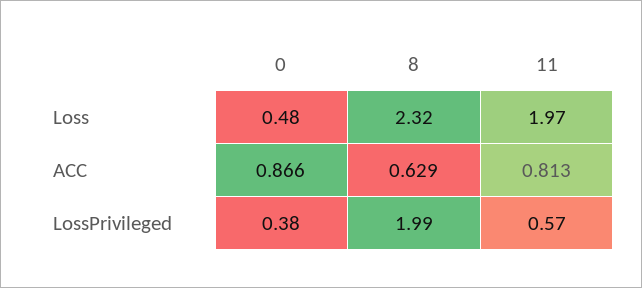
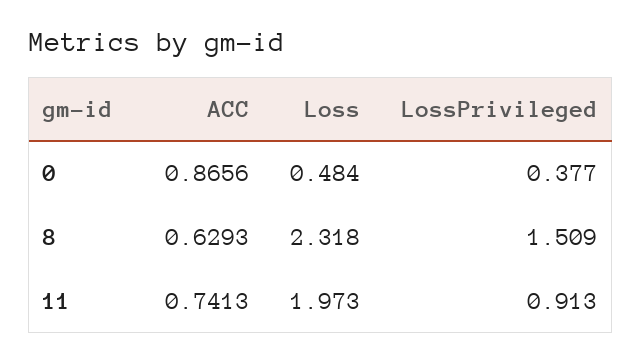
  {
    "0": {
      "Loss": 0.484,
      "ACC": 0.8656,
      "LossPrivileged": 0.377
    },
    "8": {
      "Loss": 2.318,
      "ACC": 0.6293,
-     "LossPrivileged": 1.99
+     "LossPrivileged": 1.509
    },
    "11": {
      "Loss": 1.973,
-     "ACC": 0.813,
+     "ACC": 0.7413,
-     "LossPrivileged": 0.57
+     "LossPrivileged": 0.913
    }
  }

